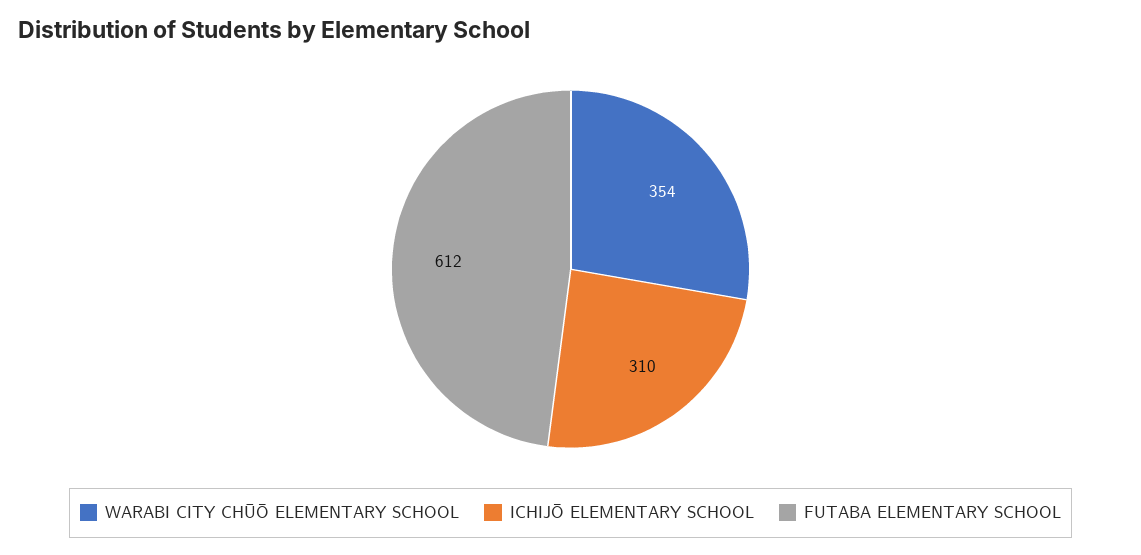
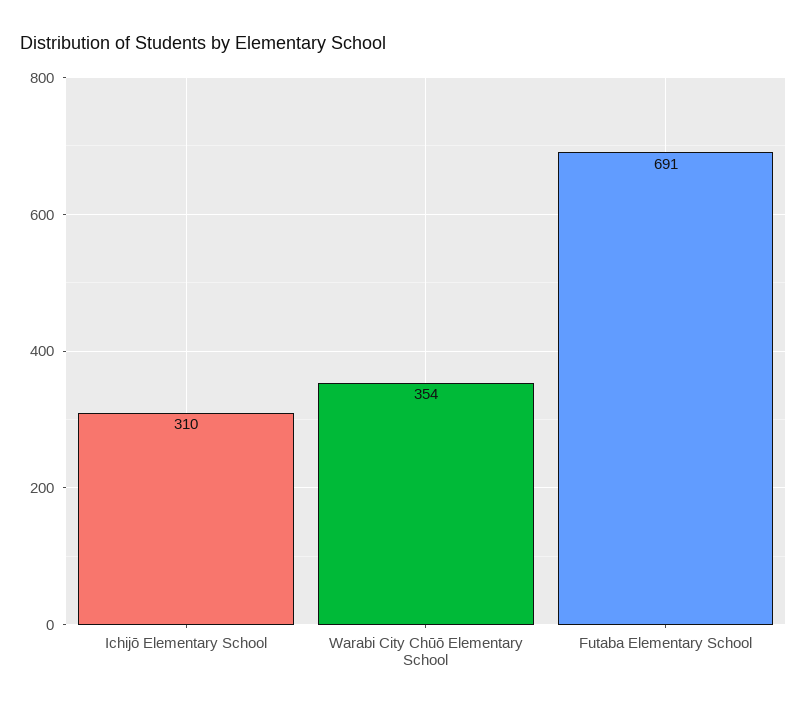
  {
    "WARABI CITY CHŪŌ ELEMENTARY SCHOOL": 354,
    "ICHIJŌ ELEMENTARY SCHOOL": 310,
-   "FUTABA ELEMENTARY SCHOOL": 612
+   "FUTABA ELEMENTARY SCHOOL": 691
  }

